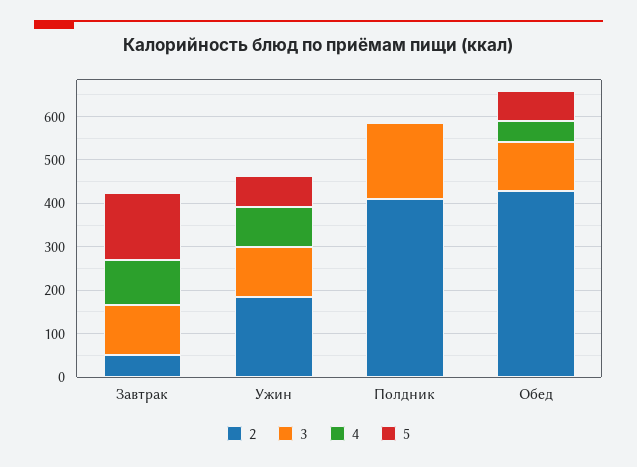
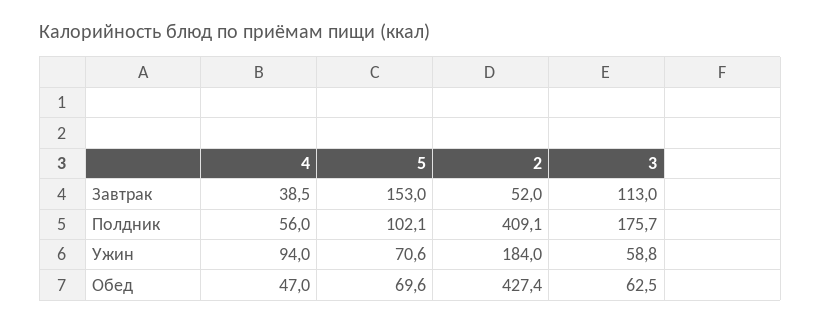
  {
    "2": {
      "Завтрак": 52,
      "Ужин": 184,
      "Полдник": 409.1,
      "Обед": 427.4
    },
    "3": {
      "Завтрак": 113,
-     "Ужин": 120,
+     "Ужин": 58.8,
      "Полдник": 175.7,
-     "Обед": 120
+     "Обед": 62.5
    },
    "4": {
-     "Завтрак": 100,
+     "Завтрак": 38.5,
      "Ужин": 94,
-     "Полдник": 0,
+     "Полдник": 56,
      "Обед": 47
    },
    "5": {
      "Завтрак": 153,
      "Ужин": 70.6,
-     "Полдник": 0,
+     "Полдник": 102.1,
      "Обед": 69.6
    }
  }

